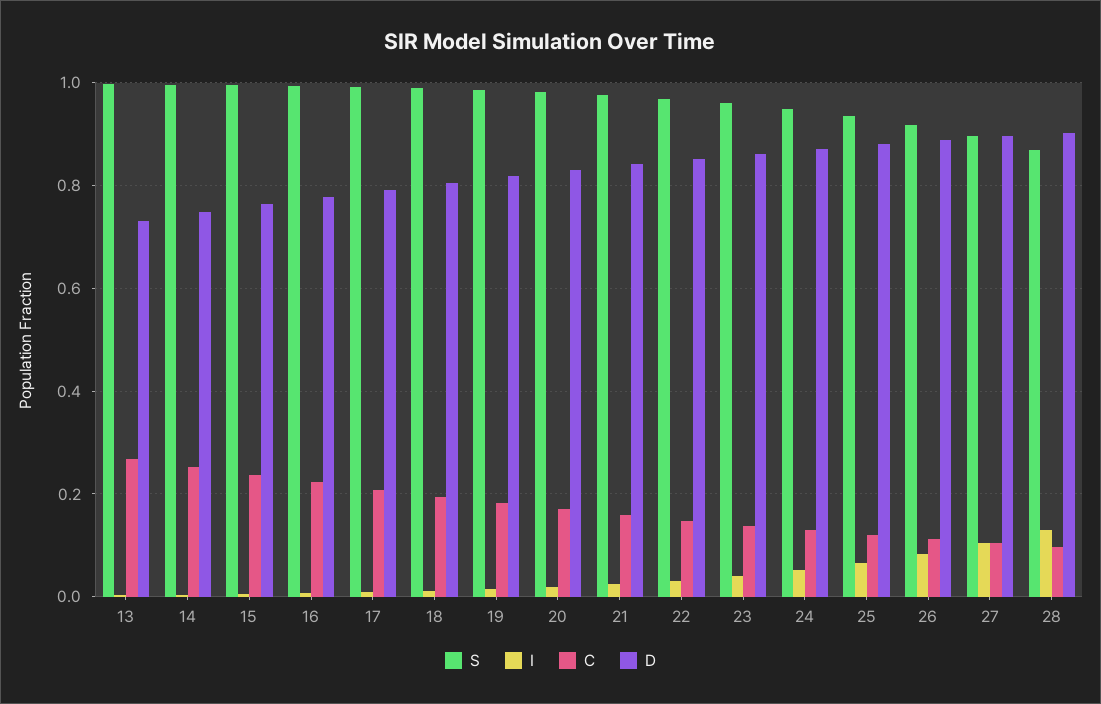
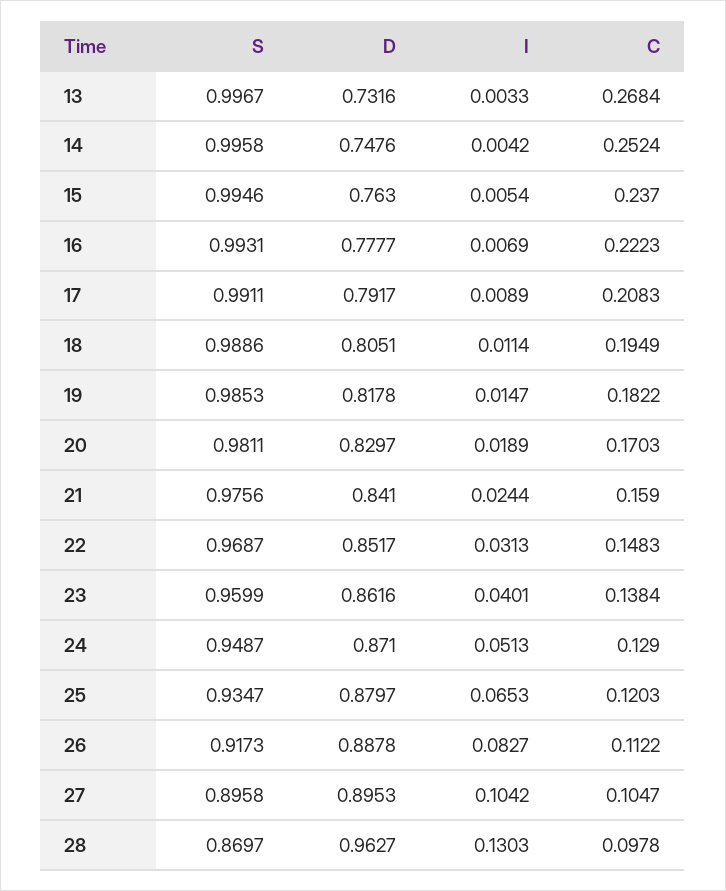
  {
    "S": {
      "13": 0.9967,
      "14": 0.9958,
      "15": 0.9946,
      "16": 0.9931,
      "17": 0.9911,
      "18": 0.9886,
      "19": 0.9853,
      "20": 0.9811,
      "21": 0.9756,
      "22": 0.9687,
      "23": 0.9599,
      "24": 0.9487,
      "25": 0.9347,
      "26": 0.9173,
      "27": 0.8958,
      "28": 0.8697
    },
    "I": {
      "13": 0.0033,
      "14": 0.0042,
      "15": 0.0054,
      "16": 0.0069,
      "17": 0.0089,
      "18": 0.0114,
      "19": 0.0147,
      "20": 0.0189,
      "21": 0.0244,
      "22": 0.0313,
      "23": 0.0401,
      "24": 0.0513,
      "25": 0.0653,
      "26": 0.0827,
      "27": 0.1042,
      "28": 0.1303
    },
    "C": {
      "13": 0.2684,
      "14": 0.2524,
      "15": 0.237,
      "16": 0.2223,
      "17": 0.2083,
      "18": 0.1949,
      "19": 0.1822,
      "20": 0.1703,
      "21": 0.159,
      "22": 0.1483,
      "23": 0.1384,
      "24": 0.129,
      "25": 0.1203,
      "26": 0.1122,
      "27": 0.1047,
      "28": 0.0978
    },
    "D": {
      "13": 0.7316,
      "14": 0.7476,
      "15": 0.763,
      "16": 0.7777,
      "17": 0.7917,
      "18": 0.8051,
      "19": 0.8178,
      "20": 0.8297,
      "21": 0.841,
      "22": 0.8517,
      "23": 0.8616,
      "24": 0.871,
      "25": 0.8797,
      "26": 0.8878,
      "27": 0.8953,
-     "28": 0.9
+     "28": 0.9627
    }
  }

